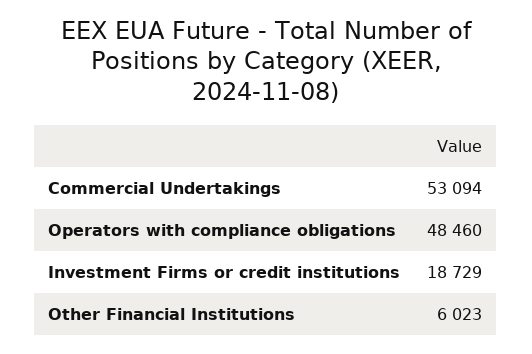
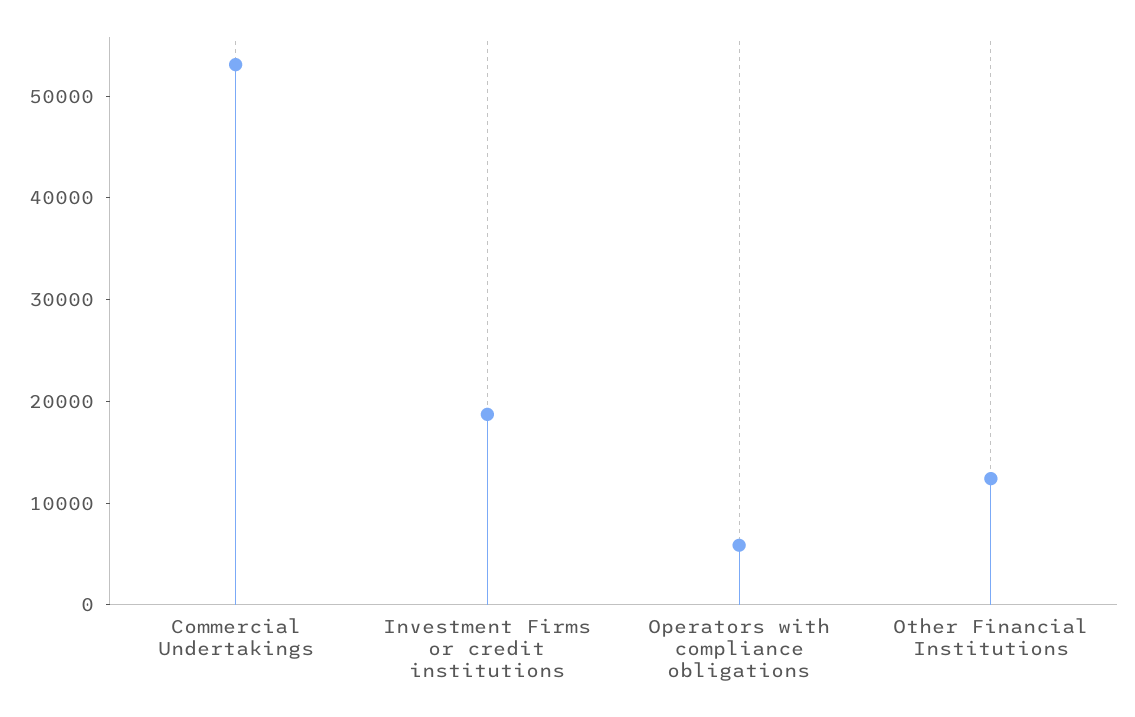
  {
    "Commercial Undertakings": 53094,
-   "Operators with compliance obligations": 48460,
+   "Operators with compliance obligations": 6000,
    "Investment Firms or credit institutions": 18729,
-   "Other Financial Institutions": 6023
+   "Other Financial Institutions": 12000
  }

